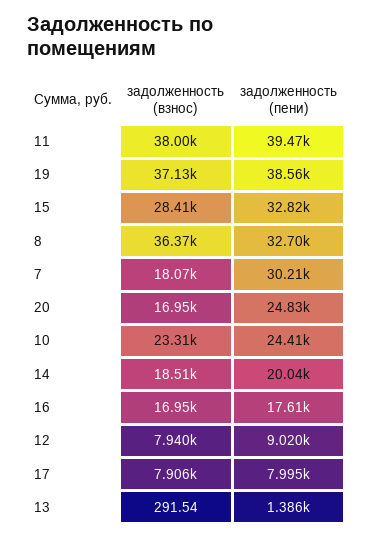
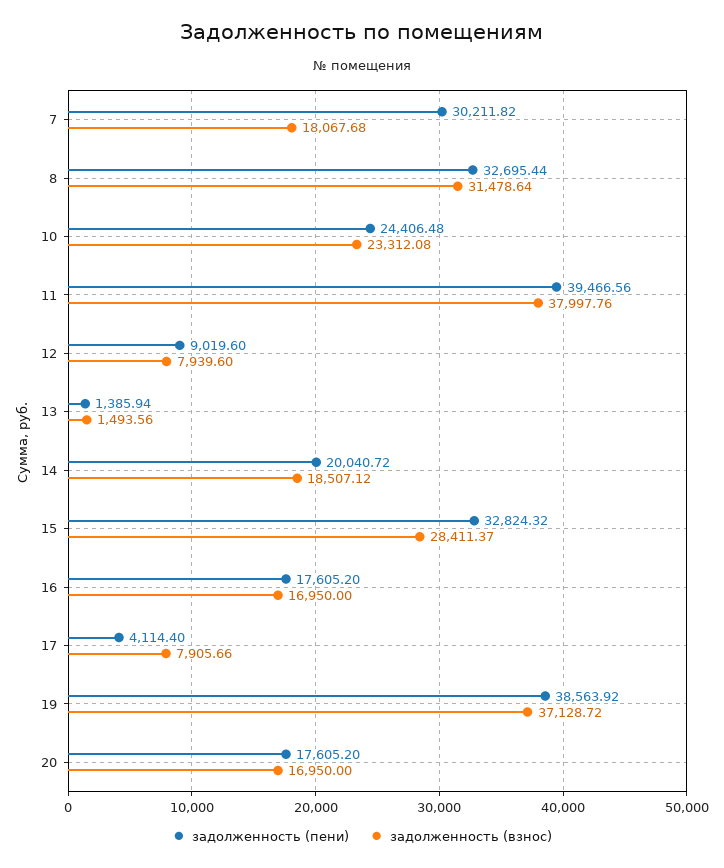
  {
    "задолженность (взнос)": {
      "11": 37997.76,
      "19": 37128.72,
      "15": 28411.37,
-     "8": 36370,
+     "8": 31478.64,
      "7": 18067.68,
      "20": 16950,
      "10": 23312.08,
      "14": 18507.12,
      "16": 16950,
      "12": 7939.6,
      "17": 7905.66,
-     "13": 291.54
+     "13": 1493.56
    },
    "задолженность (пени)": {
      "11": 39466.56,
      "19": 38563.92,
      "15": 32824.32,
      "8": 32695.44,
      "7": 30211.82,
-     "20": 24830,
+     "20": 17605.2,
      "10": 24406.48,
      "14": 20040.72,
      "16": 17605.2,
      "12": 9019.6,
-     "17": 7995,
+     "17": 4114.4,
      "13": 1385.94
    }
  }

